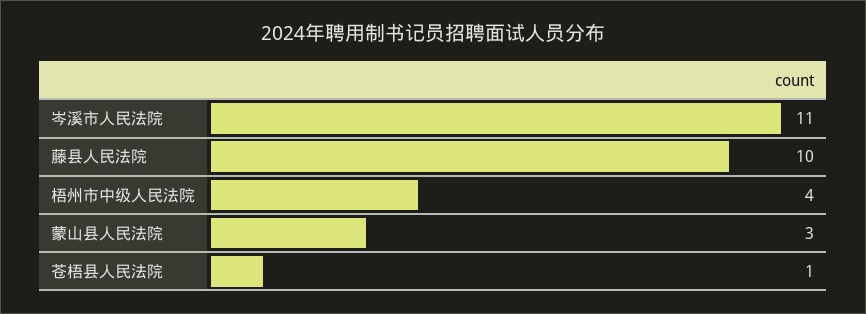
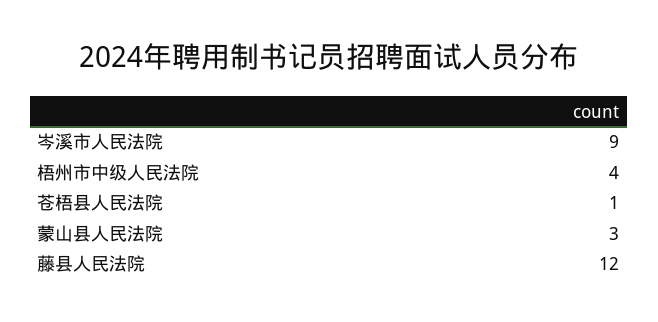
  {
-   "岑溪市人民法院": 11,
+   "岑溪市人民法院": 9,
-   "藤县人民法院": 10,
+   "藤县人民法院": 12,
    "梧州市中级人民法院": 4,
    "蒙山县人民法院": 3,
    "苍梧县人民法院": 1
  }

